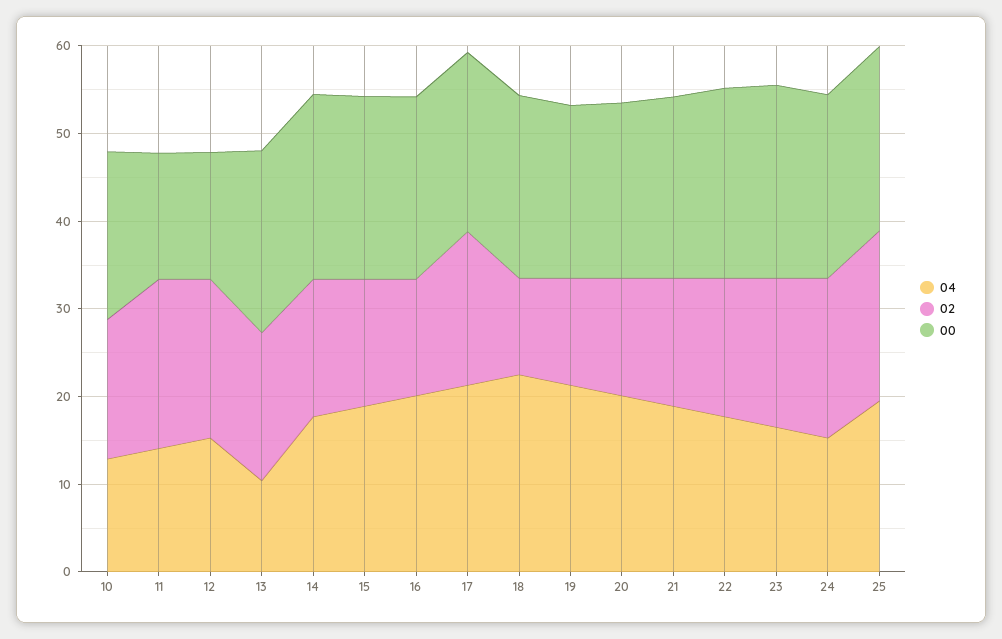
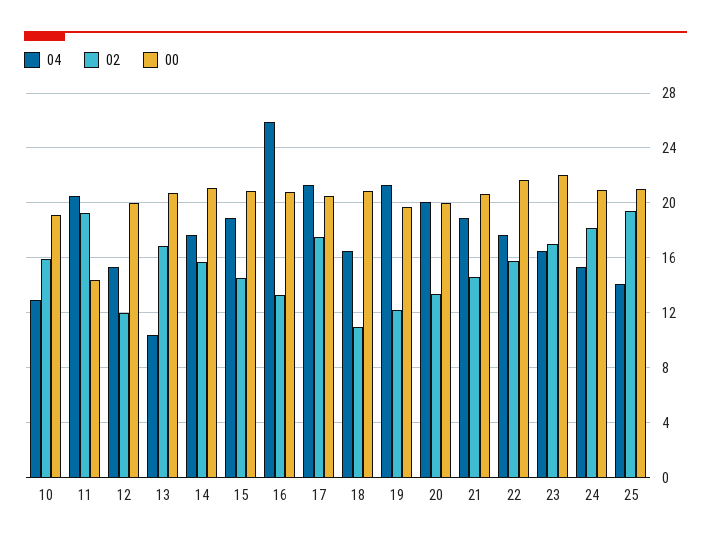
  {
    "04": {
      "10": 13,
-     "11": 14,
+     "11": 20.5,
      "12": 15.5,
      "13": 10.5,
      "14": 17.5,
      "15": 19,
-     "16": 20,
+     "16": 26,
      "17": 21.5,
-     "18": 22,
+     "18": 16.5,
      "19": 21.5,
      "20": 20,
      "21": 19,
      "22": 17.5,
      "23": 16.5,
      "24": 15.5,
-     "25": 20
+     "25": 14
    },
    "02": {
      "10": 16,
      "11": 19.5,
-     "12": 18,
+     "12": 12,
      "13": 17,
      "14": 15.5,
      "15": 14.5,
      "16": 13.5,
      "17": 17.5,
      "18": 11,
      "19": 12,
      "20": 13.5,
      "21": 14.5,
      "22": 16,
      "23": 17,
      "24": 18,
      "25": 19.5
    },
    "00": {
      "10": 19,
      "11": 14.5,
-     "12": 14,
+     "12": 20,
      "13": 21,
      "14": 21,
      "15": 21,
      "16": 21,
      "17": 20.5,
      "18": 21,
      "19": 19.5,
      "20": 20,
      "21": 20.5,
      "22": 21.5,
      "23": 22,
      "24": 21,
      "25": 21
    }
  }

